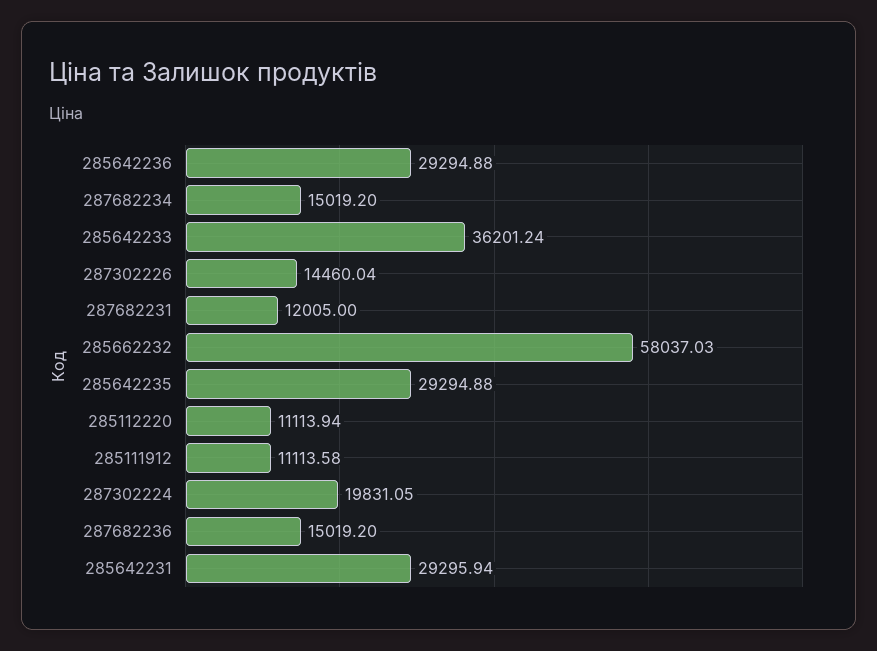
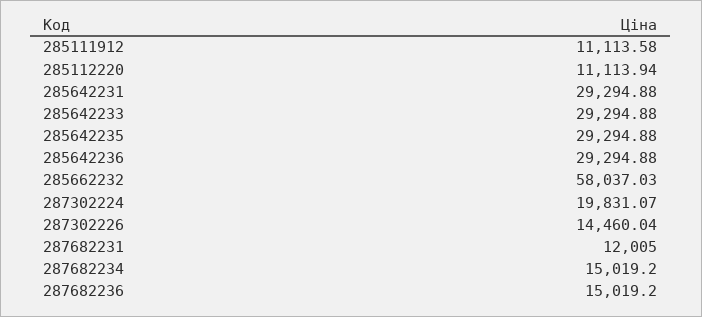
  {
    "285642236": 29294.88,
    "287682234": 15019.2,
-   "285642233": 36201.24,
+   "285642233": 29294.88,
    "287302226": 14460.04,
    "287682231": 12005,
    "285662232": 58037.03,
    "285642235": 29294.88,
    "285112220": 11113.94,
    "285111912": 11113.58,
-   "287302224": 19831.05,
+   "287302224": 19831.07,
    "287682236": 15019.2,
-   "285642231": 29295.94
+   "285642231": 29294.88
  }

